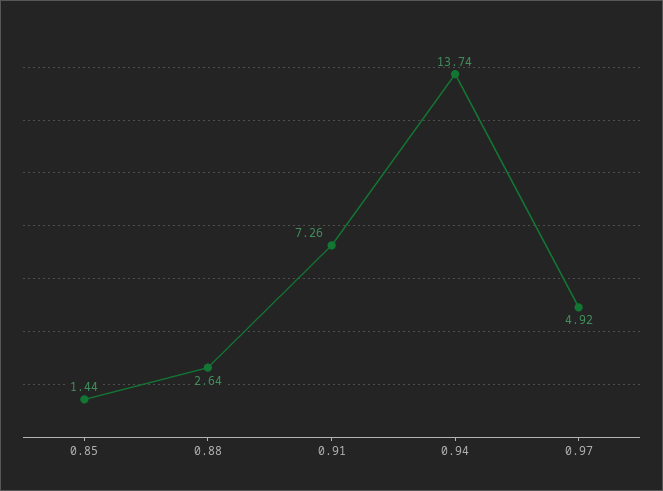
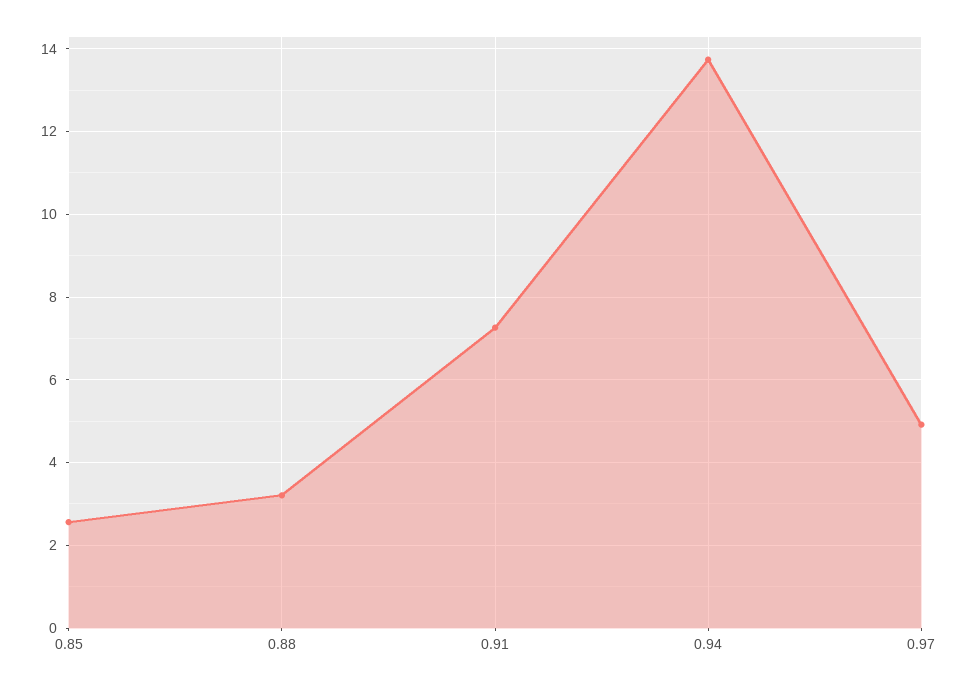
  {
-   "0.85": 1.44,
+   "0.85": 2.6,
-   "0.88": 2.64,
+   "0.88": 3.2,
    "0.91": 7.26,
    "0.94": 13.74,
    "0.97": 4.92
  }

